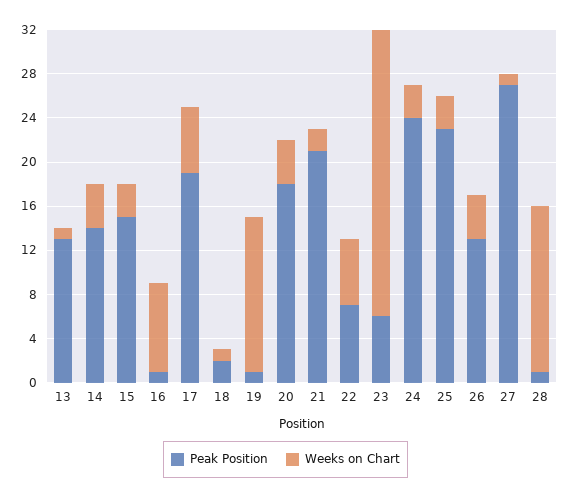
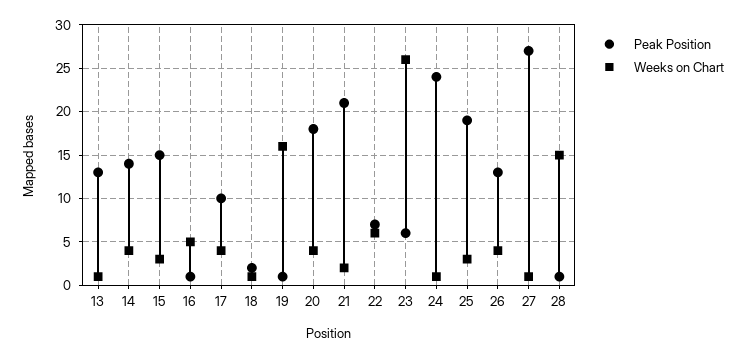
  {
    "Peak Position": {
      "13": 13,
      "14": 14,
      "15": 15,
      "16": 1,
-     "17": 19,
+     "17": 10,
      "18": 2,
      "19": 1,
      "20": 18,
      "21": 21,
      "22": 7,
      "23": 6,
      "24": 24,
-     "25": 23,
+     "25": 19,
      "26": 13,
      "27": 27,
      "28": 1
    },
    "Weeks on Chart": {
      "13": 1,
      "14": 4,
      "15": 3,
-     "16": 8,
+     "16": 5,
-     "17": 6,
+     "17": 4,
      "18": 1,
-     "19": 14,
+     "19": 16,
      "20": 4,
      "21": 2,
      "22": 6,
      "23": 26,
-     "24": 3,
+     "24": 1,
      "25": 3,
      "26": 4,
      "27": 1,
      "28": 15
    }
  }

